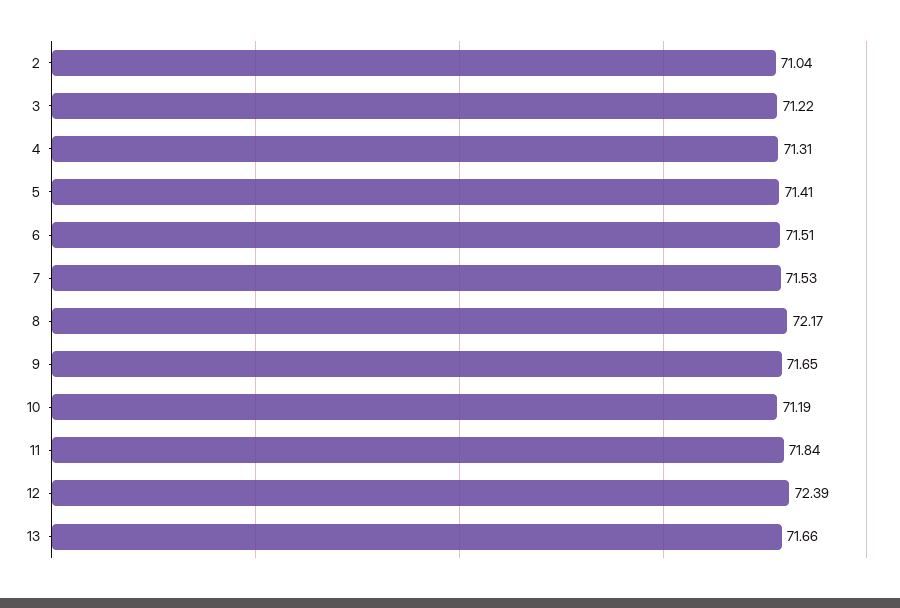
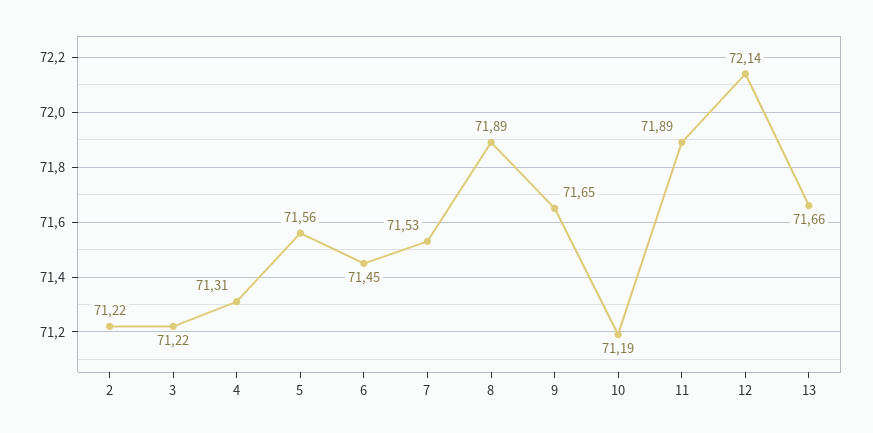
  {
-   "2": 71.04,
+   "2": 71.22,
    "3": 71.22,
    "4": 71.31,
-   "5": 71.41,
+   "5": 71.56,
-   "6": 71.51,
+   "6": 71.45,
    "7": 71.53,
-   "8": 72.17,
+   "8": 71.89,
    "9": 71.65,
    "10": 71.19,
-   "11": 71.84,
+   "11": 71.89,
-   "12": 72.39,
+   "12": 72.14,
    "13": 71.66
  }

